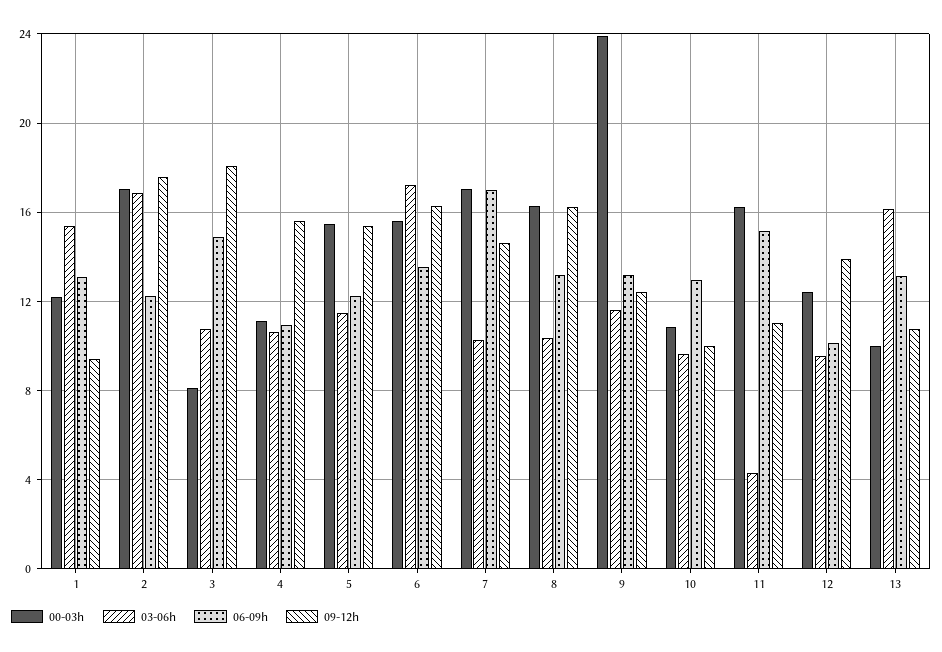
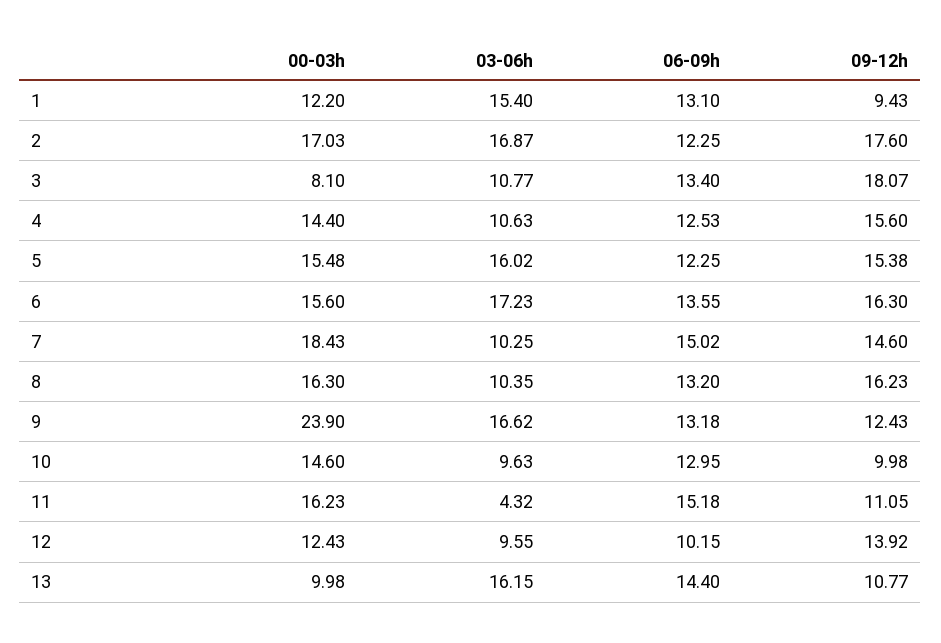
  {
    "00-03h": {
      "1": 12.2,
      "2": 17.03,
      "3": 8.1,
-     "4": 11,
+     "4": 14.4,
      "5": 15.48,
      "6": 15.6,
-     "7": 17,
+     "7": 18.43,
      "8": 16.3,
      "9": 23.9,
-     "10": 11,
+     "10": 14.6,
      "11": 16.23,
      "12": 12.43,
      "13": 9.98
    },
    "03-06h": {
      "1": 15.4,
      "2": 16.87,
      "3": 10.77,
      "4": 10.63,
-     "5": 11.5,
+     "5": 16.02,
      "6": 17.23,
      "7": 10.25,
      "8": 10.35,
-     "9": 11.5,
+     "9": 16.62,
      "10": 9.63,
      "11": 4.32,
      "12": 9.55,
      "13": 16.15
    },
    "06-09h": {
      "1": 13.1,
      "2": 12.25,
-     "3": 15,
+     "3": 13.4,
-     "4": 11,
+     "4": 12.53,
      "5": 12.25,
      "6": 13.55,
-     "7": 17,
+     "7": 15.02,
      "8": 13.2,
      "9": 13.18,
      "10": 12.95,
      "11": 15.18,
      "12": 10.15,
-     "13": 13
+     "13": 14.4
    },
    "09-12h": {
      "1": 9.43,
      "2": 17.6,
      "3": 18.07,
      "4": 15.6,
      "5": 15.38,
      "6": 16.3,
      "7": 14.6,
      "8": 16.23,
      "9": 12.43,
      "10": 9.98,
      "11": 11.05,
      "12": 13.92,
      "13": 10.77
    }
  }

